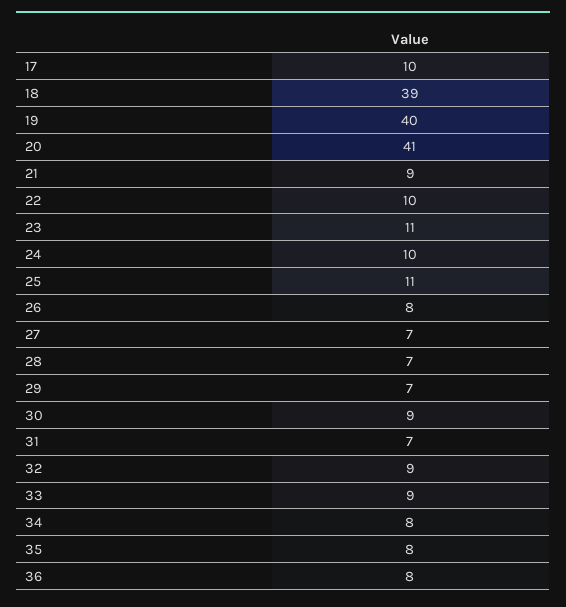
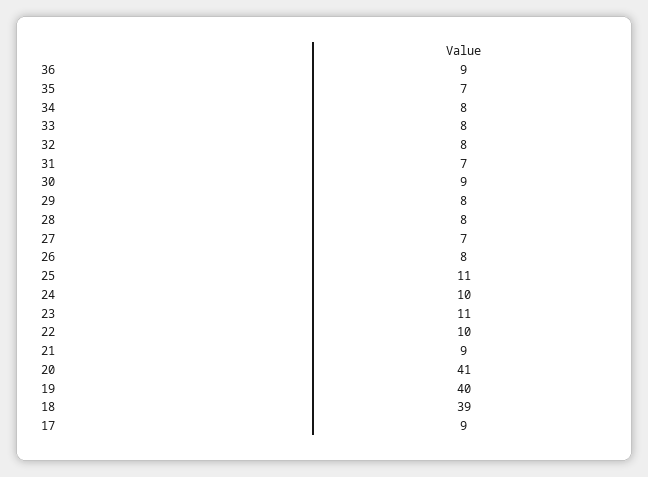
  {
-   "17": 10,
+   "17": 9,
    "18": 39,
    "19": 40,
    "20": 41,
    "21": 9,
    "22": 10,
    "23": 11,
    "24": 10,
    "25": 11,
    "26": 8,
    "27": 7,
-   "28": 7,
+   "28": 8,
-   "29": 7,
+   "29": 8,
    "30": 9,
    "31": 7,
-   "32": 9,
+   "32": 8,
-   "33": 9,
+   "33": 8,
    "34": 8,
-   "35": 8,
+   "35": 7,
-   "36": 8
+   "36": 9
  }

